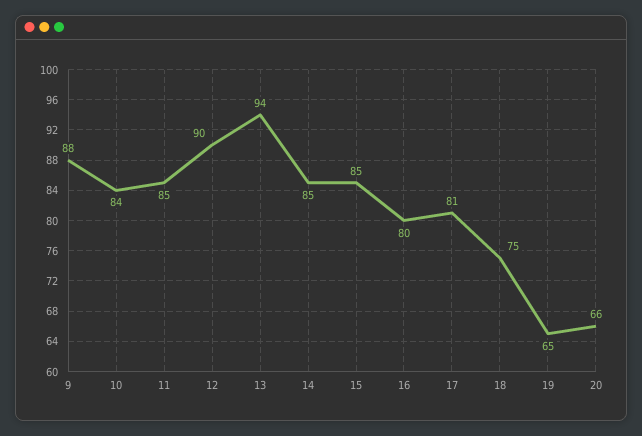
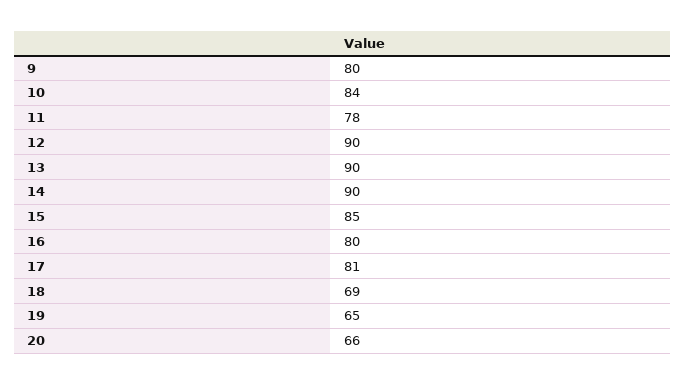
  {
-   "9": 88,
+   "9": 80,
    "10": 84,
-   "11": 85,
+   "11": 78,
    "12": 90,
-   "13": 94,
+   "13": 90,
-   "14": 85,
+   "14": 90,
    "15": 85,
    "16": 80,
    "17": 81,
-   "18": 75,
+   "18": 69,
    "19": 65,
    "20": 66
  }

